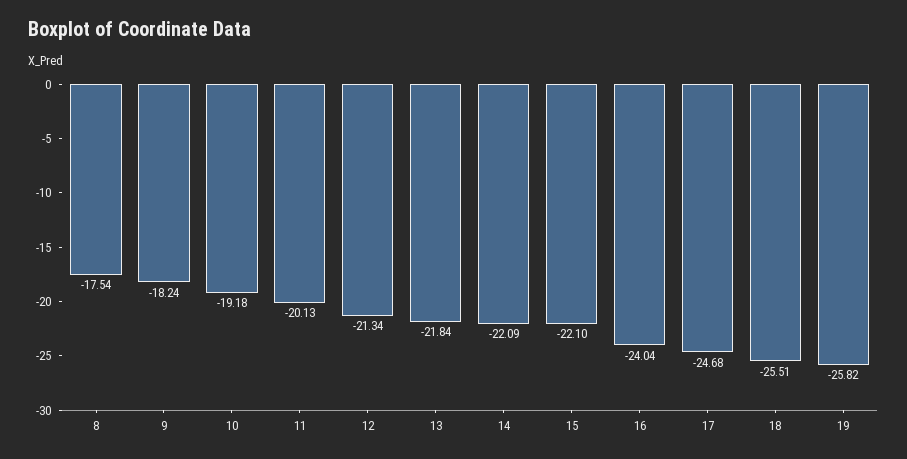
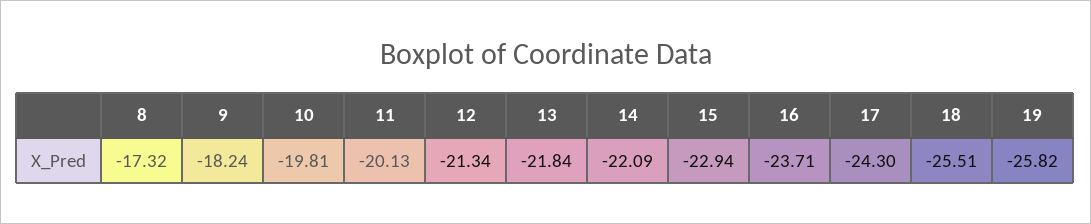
  {
-   "8": -17.54,
+   "8": -17.32,
    "9": -18.24,
-   "10": -19.18,
+   "10": -19.81,
    "11": -20.13,
    "12": -21.34,
    "13": -21.84,
    "14": -22.09,
-   "15": -22.1,
+   "15": -22.94,
-   "16": -24.04,
+   "16": -23.71,
-   "17": -24.68,
+   "17": -24.3,
    "18": -25.51,
    "19": -25.82
  }

